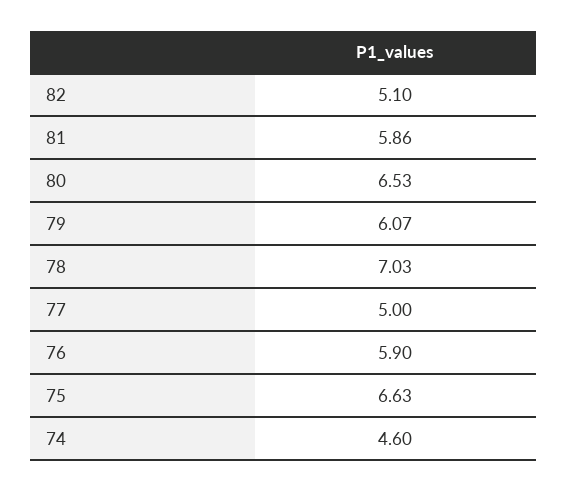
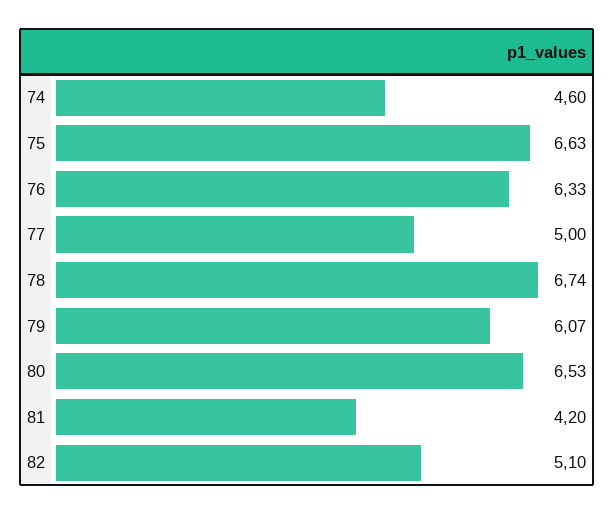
  {
    "82": 5.1,
-   "81": 5.86,
+   "81": 4.2,
    "80": 6.53,
    "79": 6.07,
-   "78": 7.03,
+   "78": 6.74,
    "77": 5,
-   "76": 5.9,
+   "76": 6.33,
    "75": 6.63,
    "74": 4.6
  }

